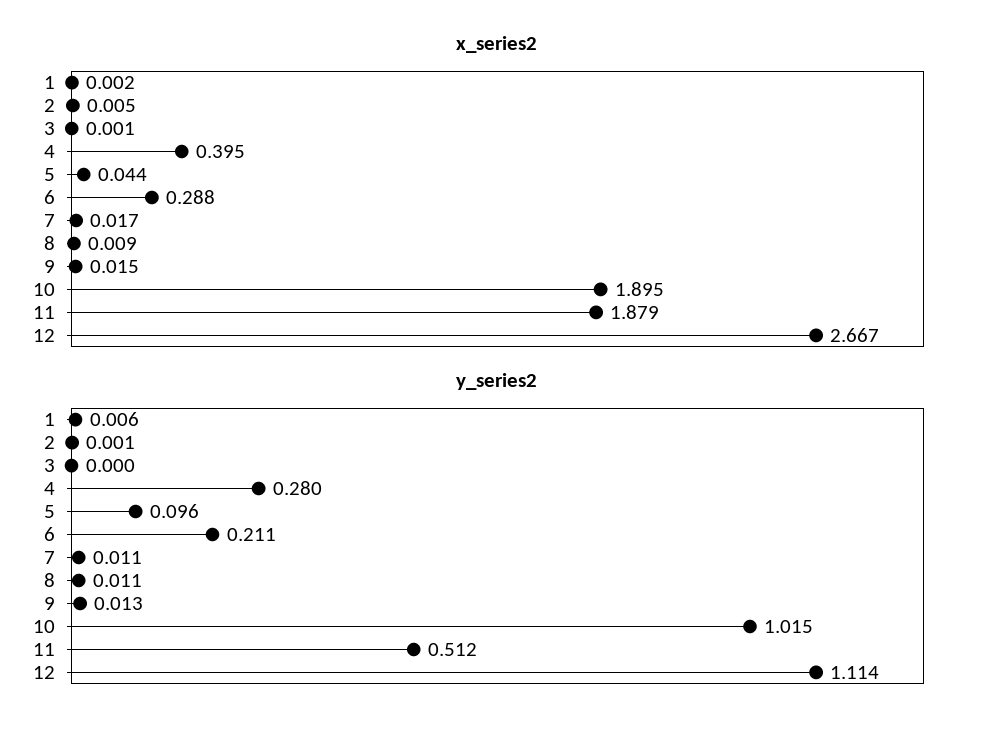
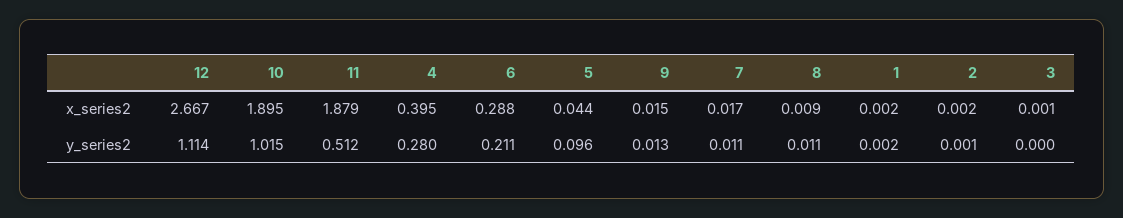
  {
    "x_series2": {
      "1": 0.002,
-     "2": 0.005,
+     "2": 0.002,
      "3": 0.001,
      "4": 0.395,
      "5": 0.044,
      "6": 0.288,
      "7": 0.017,
      "8": 0.009,
      "9": 0.015,
      "10": 1.895,
      "11": 1.879,
      "12": 2.667
    },
    "y_series2": {
-     "1": 0.006,
+     "1": 0.002,
      "2": 0.001,
      "3": 0,
      "4": 0.28,
      "5": 0.096,
      "6": 0.211,
      "7": 0.011,
      "8": 0.011,
      "9": 0.013,
      "10": 1.015,
      "11": 0.512,
      "12": 1.114
    }
  }

